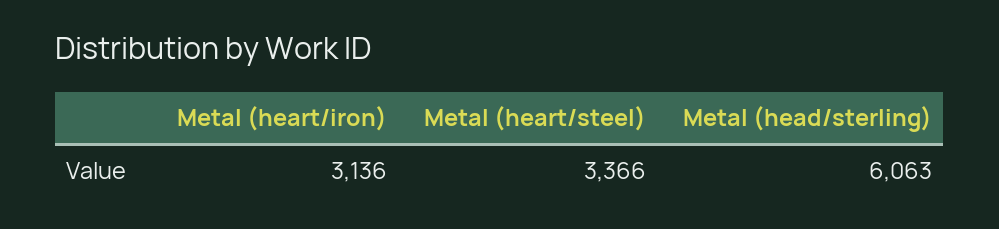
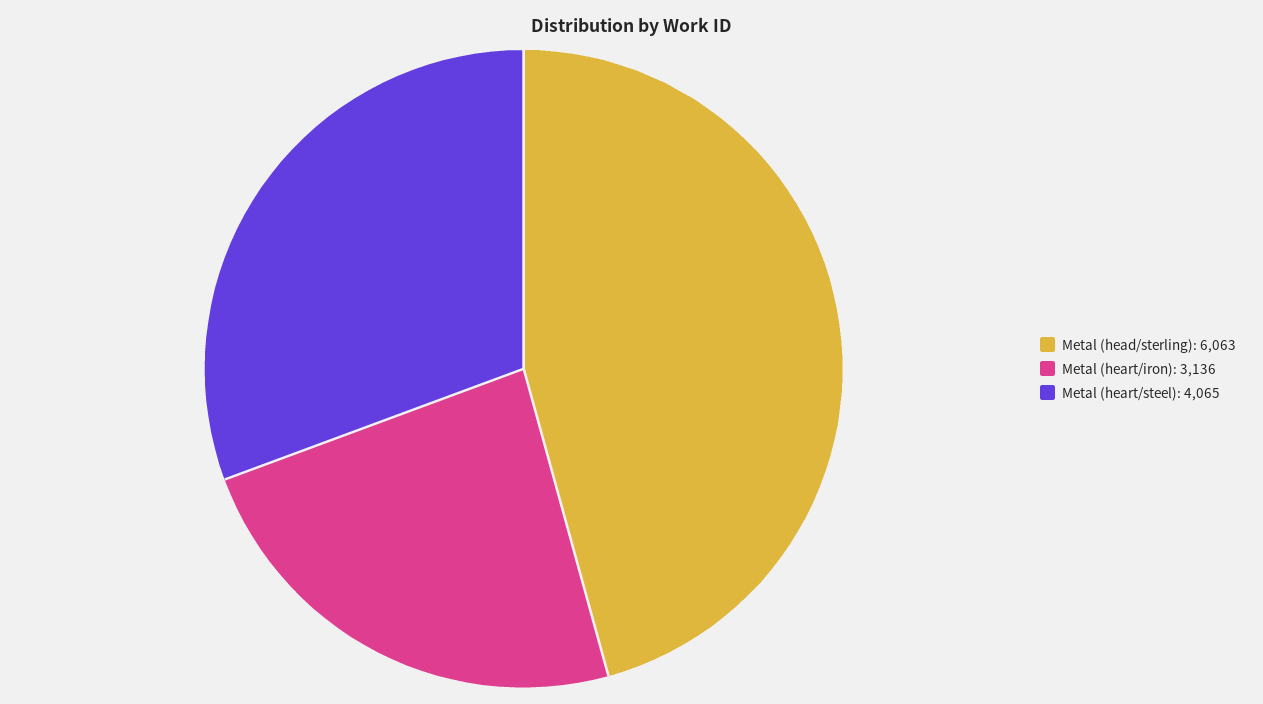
  {
    "Metal (heart/iron)": 3136,
-   "Metal (heart/steel)": 3366,
+   "Metal (heart/steel)": 4065,
    "Metal (head/sterling)": 6063
  }

